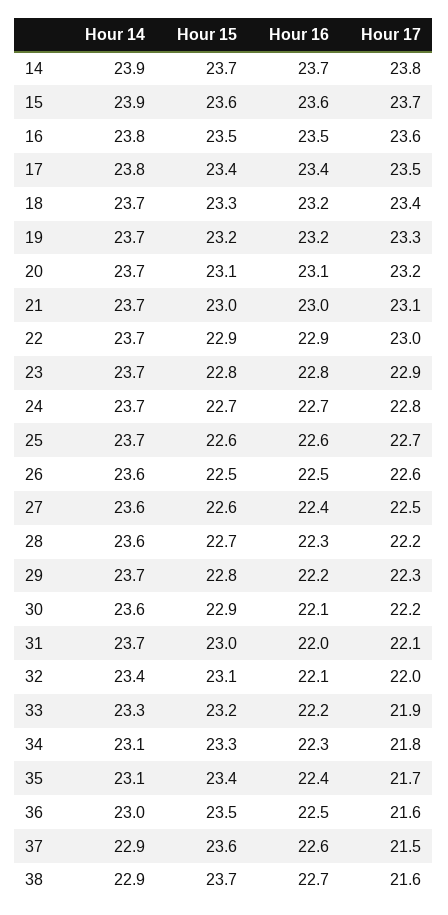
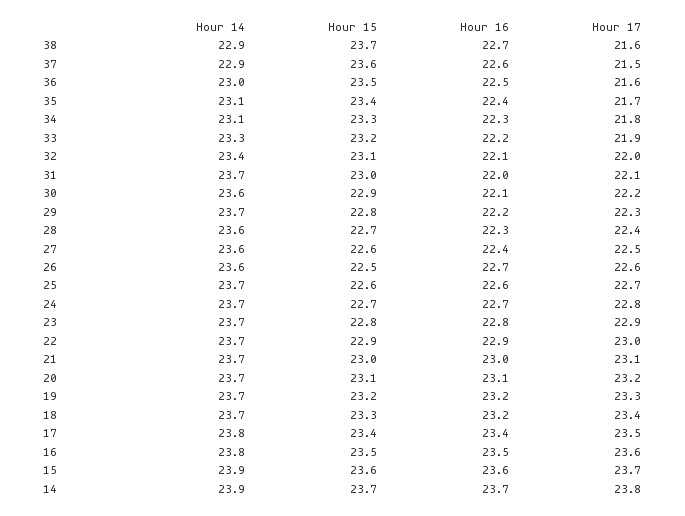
  {
    "Hour 14": {
      "14": 23.9,
      "15": 23.9,
      "16": 23.8,
      "17": 23.8,
      "18": 23.7,
      "19": 23.7,
      "20": 23.7,
      "21": 23.7,
      "22": 23.7,
      "23": 23.7,
      "24": 23.7,
      "25": 23.7,
      "26": 23.6,
      "27": 23.6,
      "28": 23.6,
      "29": 23.7,
      "30": 23.6,
      "31": 23.7,
      "32": 23.4,
      "33": 23.3,
      "34": 23.1,
      "35": 23.1,
      "36": 23,
      "37": 22.9,
      "38": 22.9
    },
    "Hour 15": {
      "14": 23.7,
      "15": 23.6,
      "16": 23.5,
      "17": 23.4,
      "18": 23.3,
      "19": 23.2,
      "20": 23.1,
      "21": 23,
      "22": 22.9,
      "23": 22.8,
      "24": 22.7,
      "25": 22.6,
      "26": 22.5,
      "27": 22.6,
      "28": 22.7,
      "29": 22.8,
      "30": 22.9,
      "31": 23,
      "32": 23.1,
      "33": 23.2,
      "34": 23.3,
      "35": 23.4,
      "36": 23.5,
      "37": 23.6,
      "38": 23.7
    },
    "Hour 16": {
      "14": 23.7,
      "15": 23.6,
      "16": 23.5,
      "17": 23.4,
      "18": 23.2,
      "19": 23.2,
      "20": 23.1,
      "21": 23,
      "22": 22.9,
      "23": 22.8,
      "24": 22.7,
      "25": 22.6,
-     "26": 22.5,
+     "26": 22.7,
      "27": 22.4,
      "28": 22.3,
      "29": 22.2,
      "30": 22.1,
      "31": 22,
      "32": 22.1,
      "33": 22.2,
      "34": 22.3,
      "35": 22.4,
      "36": 22.5,
      "37": 22.6,
      "38": 22.7
    },
    "Hour 17": {
      "14": 23.8,
      "15": 23.7,
      "16": 23.6,
      "17": 23.5,
      "18": 23.4,
      "19": 23.3,
      "20": 23.2,
      "21": 23.1,
      "22": 23,
      "23": 22.9,
      "24": 22.8,
      "25": 22.7,
      "26": 22.6,
      "27": 22.5,
-     "28": 22.2,
+     "28": 22.4,
      "29": 22.3,
      "30": 22.2,
      "31": 22.1,
      "32": 22,
      "33": 21.9,
      "34": 21.8,
      "35": 21.7,
      "36": 21.6,
      "37": 21.5,
      "38": 21.6
    }
  }

